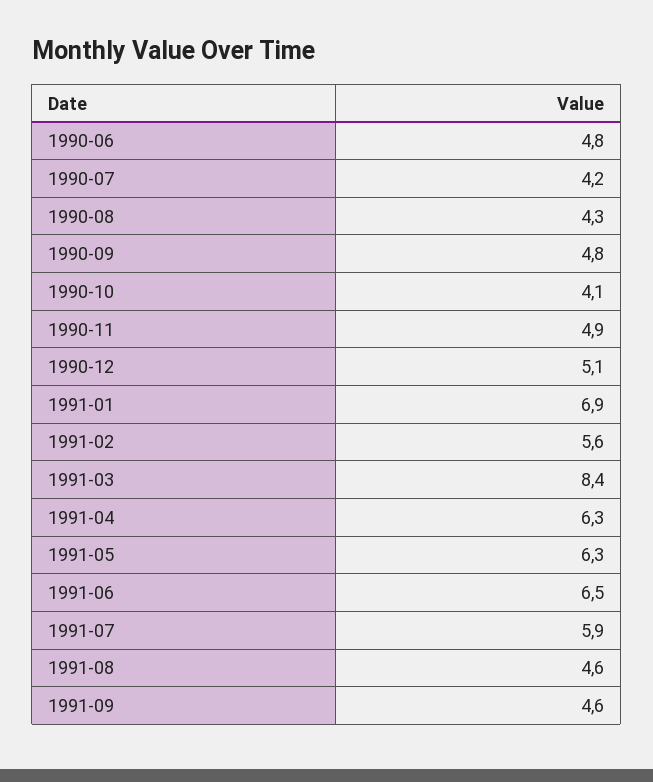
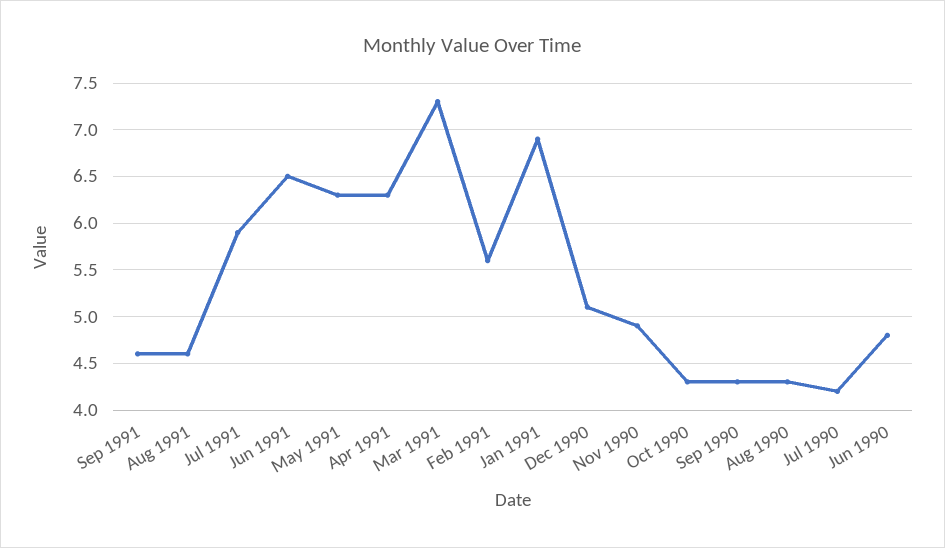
  {
    "1990-06": 4.8,
    "1990-07": 4.2,
    "1990-08": 4.3,
-   "1990-09": 4.8,
+   "1990-09": 4.3,
-   "1990-10": 4.1,
+   "1990-10": 4.3,
    "1990-11": 4.9,
    "1990-12": 5.1,
    "1991-01": 6.9,
    "1991-02": 5.6,
-   "1991-03": 8.4,
+   "1991-03": 7.3,
    "1991-04": 6.3,
    "1991-05": 6.3,
    "1991-06": 6.5,
    "1991-07": 5.9,
    "1991-08": 4.6,
    "1991-09": 4.6
  }

